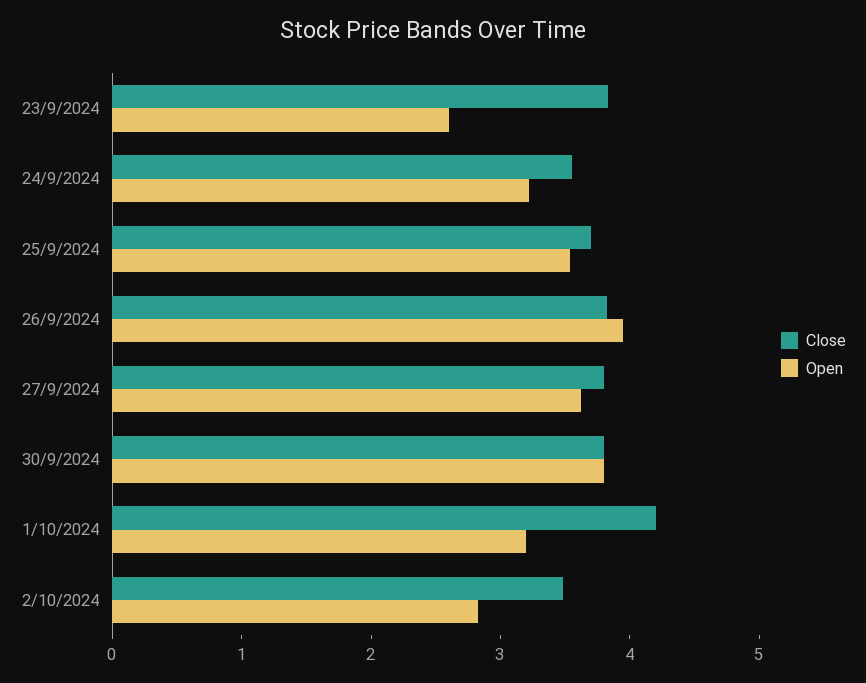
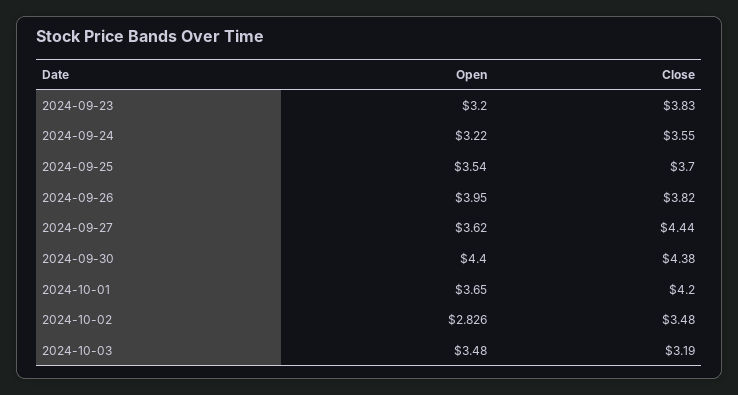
  {
    "Close": {
      "23/9/2024": 3.83,
      "24/9/2024": 3.55,
      "25/9/2024": 3.7,
      "26/9/2024": 3.82,
-     "27/9/2024": 3.8,
+     "27/9/2024": 4.44,
-     "30/9/2024": 3.8,
+     "30/9/2024": 4.38,
      "1/10/2024": 4.2,
-     "2/10/2024": 3.48
+     "2/10/2024": 3.48,
+     "2024-10-03": 3.19
    },
    "Open": {
-     "23/9/2024": 2.6,
+     "23/9/2024": 3.2,
      "24/9/2024": 3.22,
      "25/9/2024": 3.54,
      "26/9/2024": 3.95,
      "27/9/2024": 3.62,
-     "30/9/2024": 3.8,
+     "30/9/2024": 4.4,
-     "1/10/2024": 3.2,
+     "1/10/2024": 3.65,
-     "2/10/2024": 2.826
+     "2/10/2024": 2.826,
+     "2024-10-03": 3.48
    }
  }

